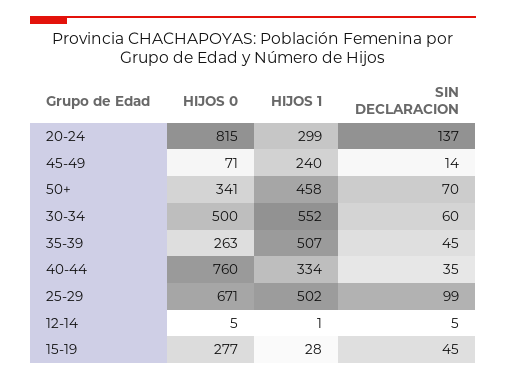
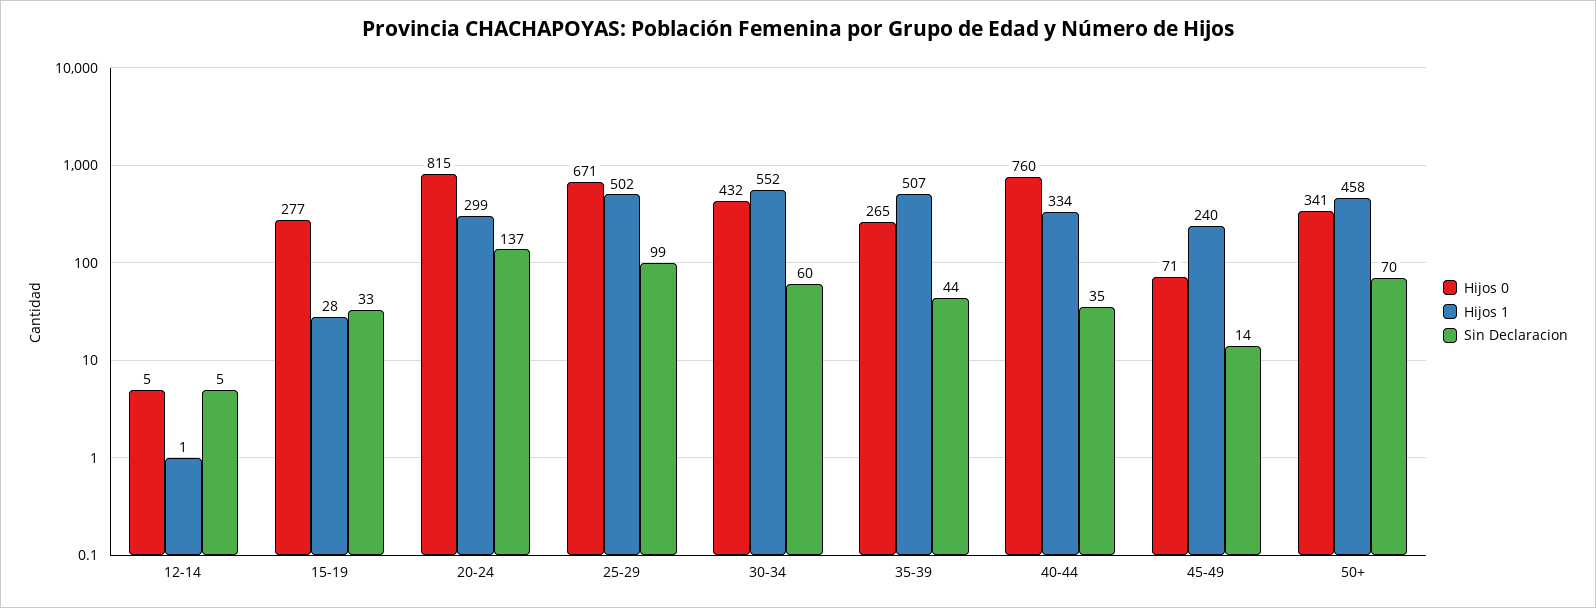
  {
    "HIJOS 0": {
      "20-24": 815,
      "45-49": 71,
      "50+": 341,
-     "30-34": 500,
+     "30-34": 432,
-     "35-39": 263,
+     "35-39": 265,
      "40-44": 760,
      "25-29": 671,
      "12-14": 5,
      "15-19": 277
    },
    "HIJOS 1": {
      "20-24": 299,
      "45-49": 240,
      "50+": 458,
      "30-34": 552,
      "35-39": 507,
      "40-44": 334,
      "25-29": 502,
      "12-14": 1,
      "15-19": 28
    },
    "SIN DECLARACION": {
      "20-24": 137,
      "45-49": 14,
      "50+": 70,
      "30-34": 60,
-     "35-39": 45,
+     "35-39": 44,
      "40-44": 35,
      "25-29": 99,
      "12-14": 5,
-     "15-19": 45
+     "15-19": 33
    }
  }

